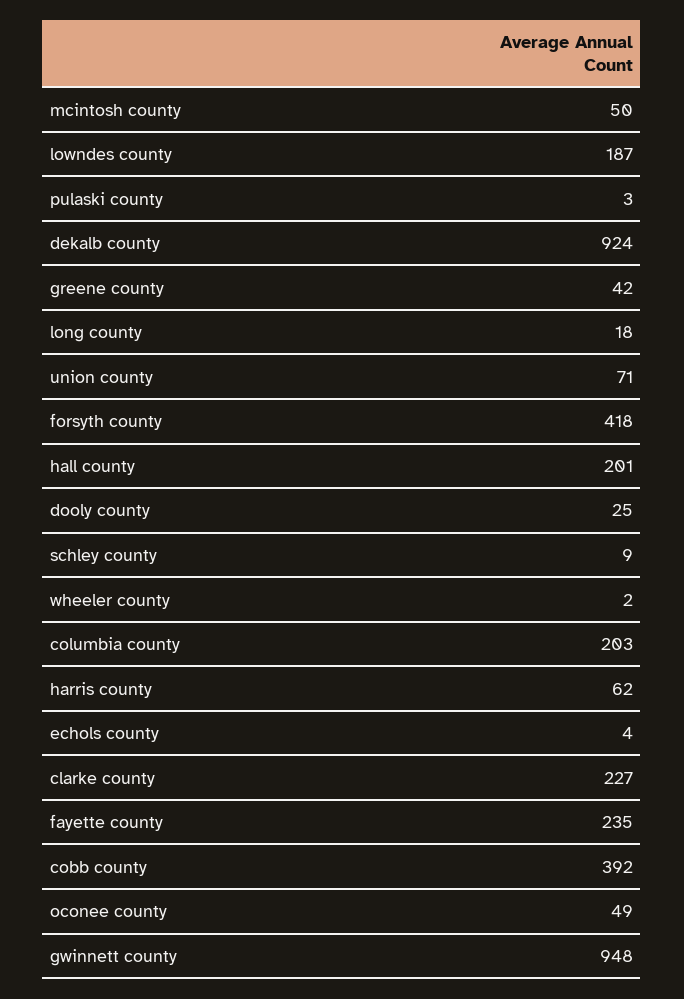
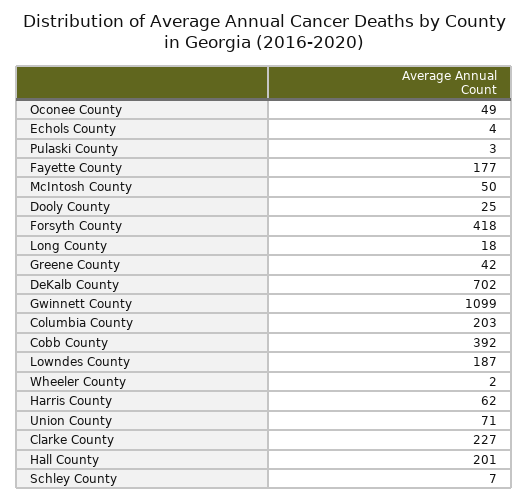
  {
    "mcintosh county": 50,
    "lowndes county": 187,
    "pulaski county": 3,
-   "dekalb county": 924,
+   "dekalb county": 702,
    "greene county": 42,
    "long county": 18,
    "union county": 71,
    "forsyth county": 418,
    "hall county": 201,
    "dooly county": 25,
-   "schley county": 9,
+   "schley county": 7,
    "wheeler county": 2,
    "columbia county": 203,
    "harris county": 62,
    "echols county": 4,
    "clarke county": 227,
-   "fayette county": 235,
+   "fayette county": 177,
    "cobb county": 392,
    "oconee county": 49,
-   "gwinnett county": 948
+   "gwinnett county": 1099
  }

